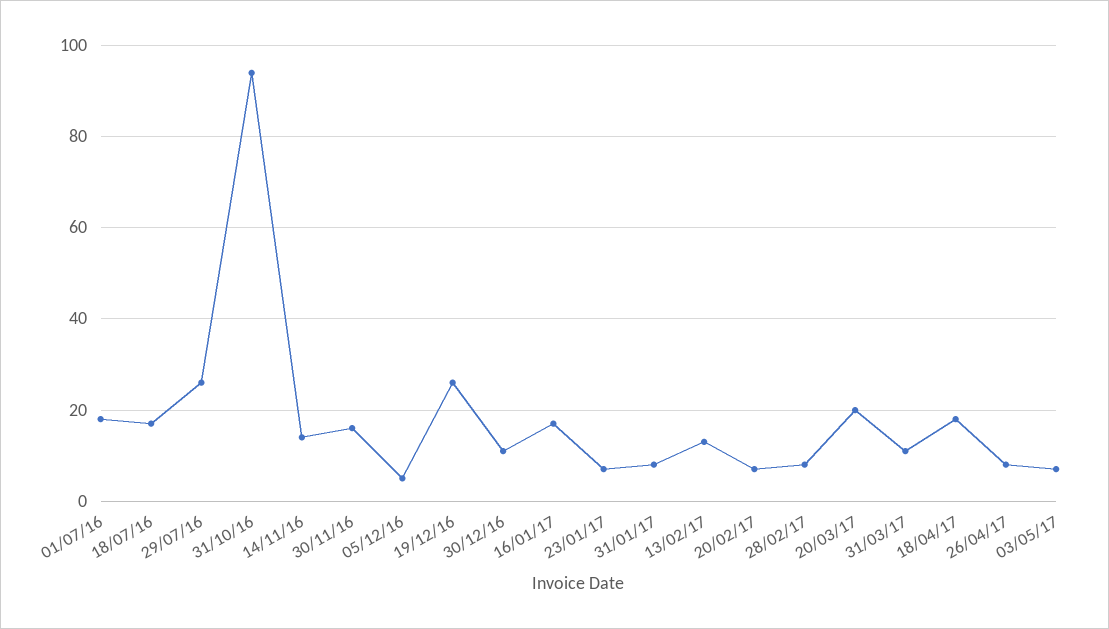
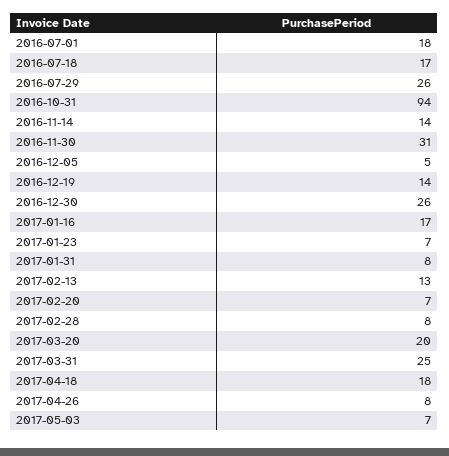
  {
    "01/07/16": 18,
    "18/07/16": 17,
    "29/07/16": 26,
    "31/10/16": 94,
    "14/11/16": 14,
-   "30/11/16": 15,
+   "30/11/16": 31,
    "05/12/16": 5,
-   "19/12/16": 25,
+   "19/12/16": 14,
-   "30/12/16": 10,
+   "30/12/16": 26,
    "16/01/17": 17,
    "23/01/17": 7,
    "31/01/17": 8,
    "13/02/17": 13,
    "20/02/17": 7,
    "28/02/17": 8,
    "20/03/17": 20,
-   "31/03/17": 10,
+   "31/03/17": 25,
    "18/04/17": 18,
    "26/04/17": 8,
    "03/05/17": 7
  }

